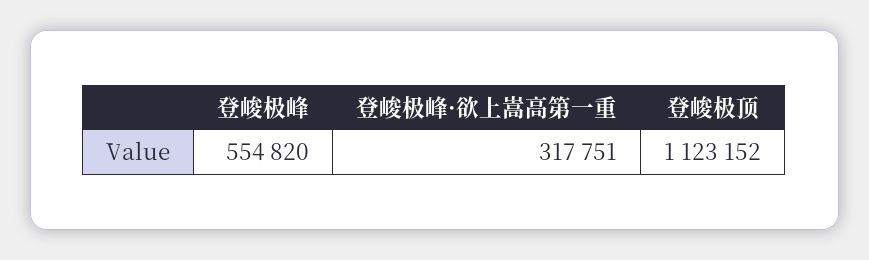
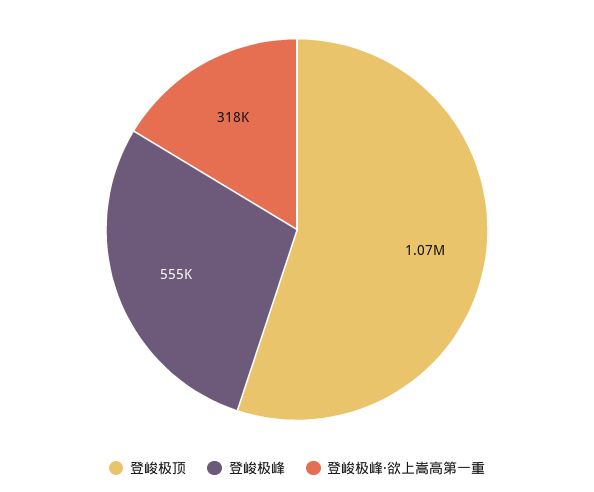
  {
    "登峻极峰": 554820,
    "登峻极峰·欲上嵩高第一重": 317751,
-   "登峻极顶": 1123152
+   "登峻极顶": 1070000
  }

